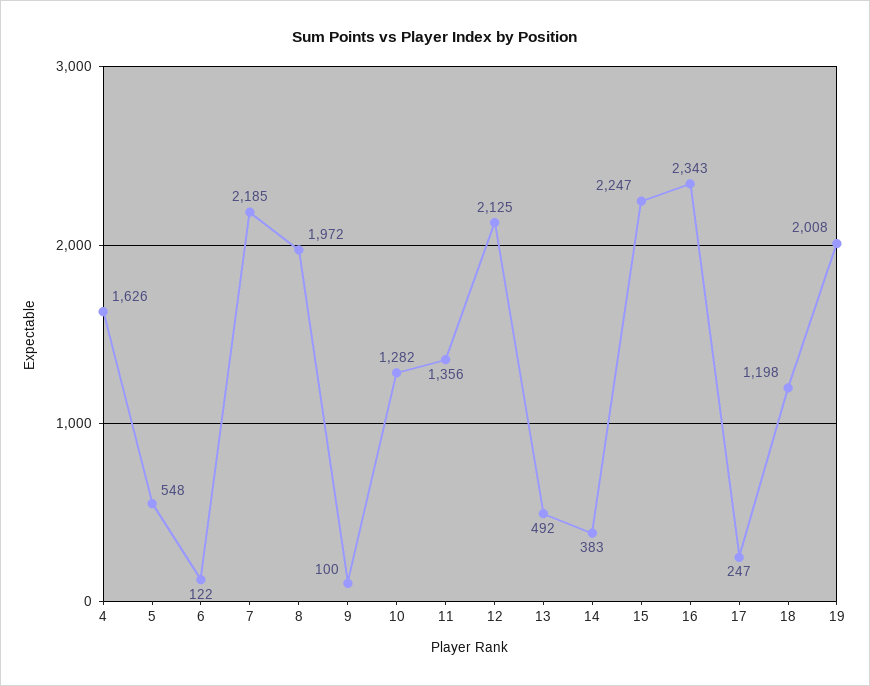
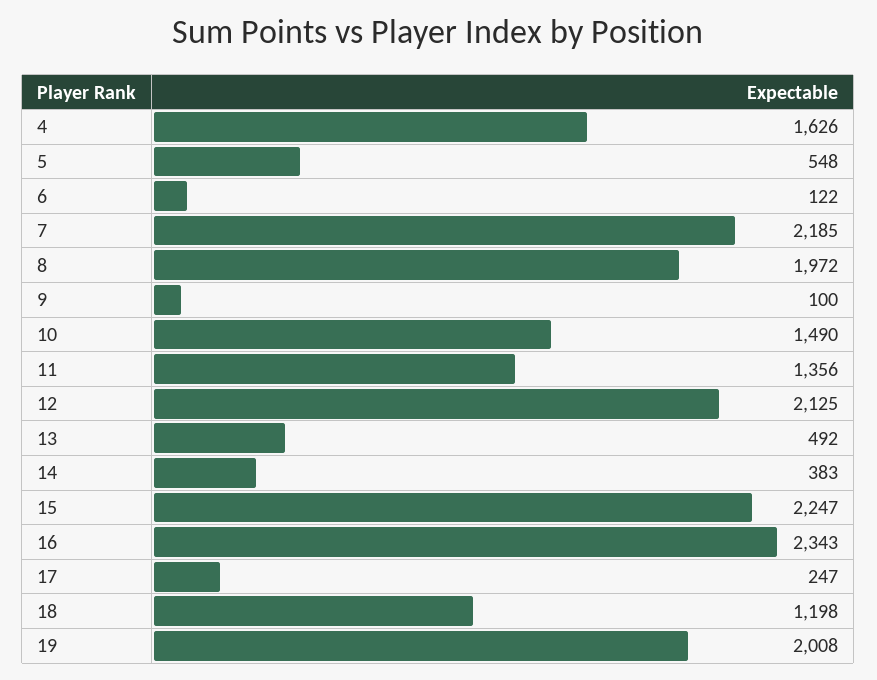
  {
    "4": 1626,
    "5": 548,
    "6": 122,
    "7": 2185,
    "8": 1972,
    "9": 100,
-   "10": 1282,
+   "10": 1490,
    "11": 1356,
    "12": 2125,
    "13": 492,
    "14": 383,
    "15": 2247,
    "16": 2343,
    "17": 247,
    "18": 1198,
    "19": 2008
  }

